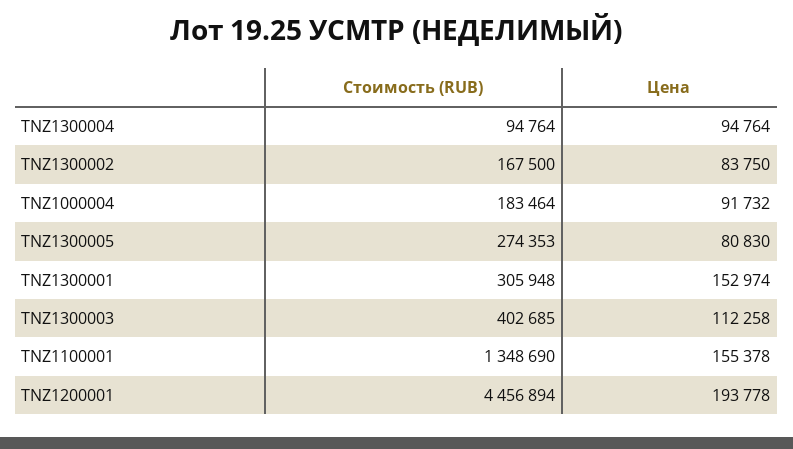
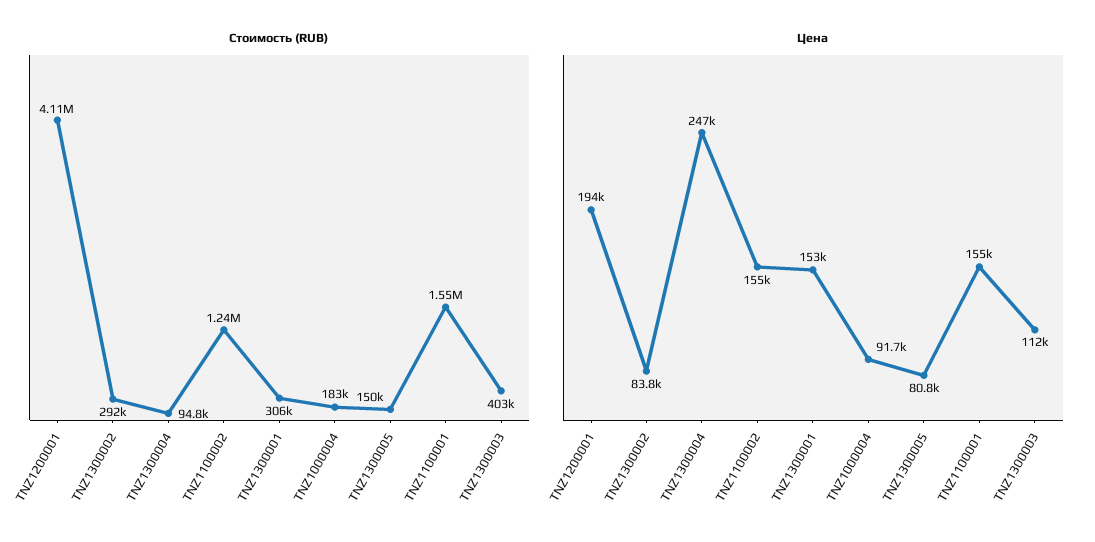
  {
    "Стоимость (RUB)": {
      "TNZ1300004": 94764,
-     "TNZ1300002": 167500,
+     "TNZ1300002": 292000,
      "TNZ1000004": 183464,
-     "TNZ1300005": 274353,
+     "TNZ1300005": 150000,
      "TNZ1300001": 305948,
      "TNZ1300003": 402685,
-     "TNZ1100001": 1348690,
+     "TNZ1100001": 1550000,
-     "TNZ1200001": 4456894
+     "TNZ1200001": 4110000,
+     "TNZ1100002": 1240000
    },
    "Цена": {
-     "TNZ1300004": 94764,
+     "TNZ1300004": 247000,
      "TNZ1300002": 83750,
      "TNZ1000004": 91732,
      "TNZ1300005": 80830,
      "TNZ1300001": 152974,
      "TNZ1300003": 112258,
      "TNZ1100001": 155378,
-     "TNZ1200001": 193778
+     "TNZ1200001": 193778,
+     "TNZ1100002": 155000
    }
  }

